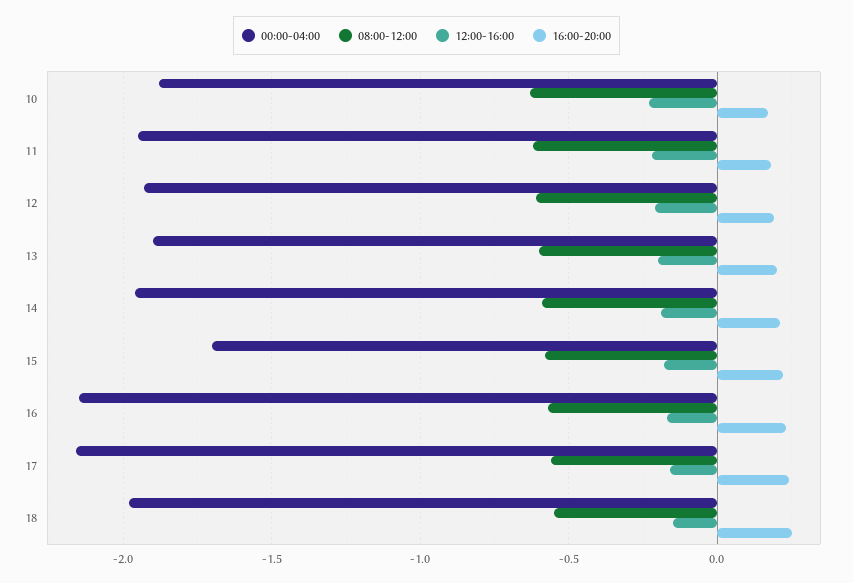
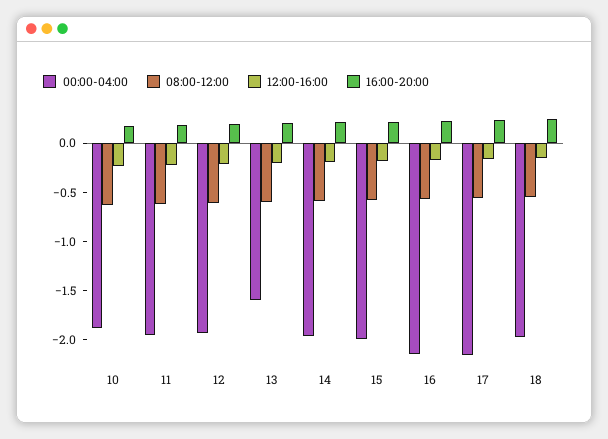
  {
    "00:00-04:00": {
      "10": -1.9,
      "11": -1.95,
      "12": -1.95,
-     "13": -1.9,
+     "13": -1.6,
      "14": -1.95,
-     "15": -1.7,
+     "15": -2,
      "16": -2.15,
      "17": -2.15,
      "18": -2
    },
    "08:00-12:00": {
      "10": -0.65,
      "11": -0.6,
      "12": -0.6,
      "13": -0.6,
      "14": -0.6,
      "15": -0.6,
      "16": -0.55,
      "17": -0.55,
      "18": -0.55
    },
    "12:00-16:00": {
      "10": -0.25,
      "11": -0.2,
      "12": -0.2,
      "13": -0.2,
      "14": -0.2,
      "15": -0.2,
      "16": -0.15,
      "17": -0.15,
      "18": -0.15
    },
    "16:00-20:00": {
      "10": 0.15,
      "11": 0.2,
      "12": 0.2,
      "13": 0.2,
      "14": 0.2,
      "15": 0.2,
      "16": 0.25,
      "17": 0.25,
      "18": 0.25
    }
  }

